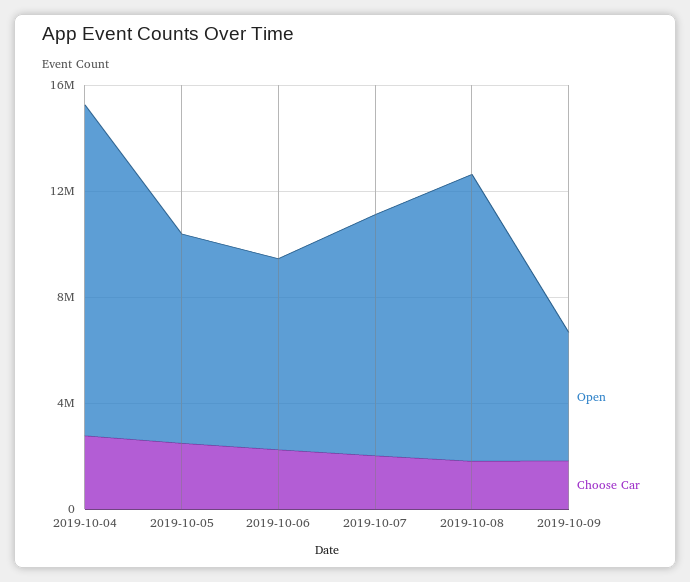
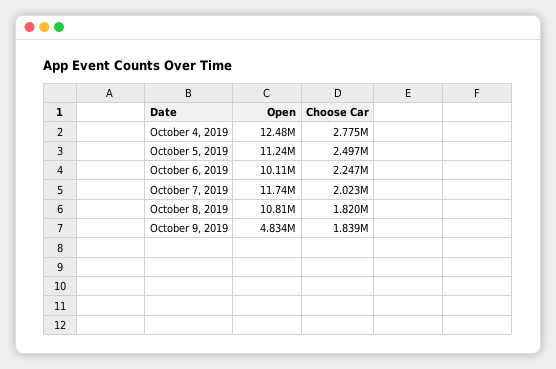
  {
    "Open": {
      "2019-10-04": 12480000,
-     "2019-10-05": 8000000,
+     "2019-10-05": 11240000,
-     "2019-10-06": 7000000,
+     "2019-10-06": 10110000,
-     "2019-10-07": 9000000,
+     "2019-10-07": 11740000,
      "2019-10-08": 10810000,
      "2019-10-09": 4834000
    },
    "Choose Car": {
      "2019-10-04": 2775000,
      "2019-10-05": 2497000,
      "2019-10-06": 2247000,
      "2019-10-07": 2023000,
      "2019-10-08": 1820000,
      "2019-10-09": 1839000
    }
  }

